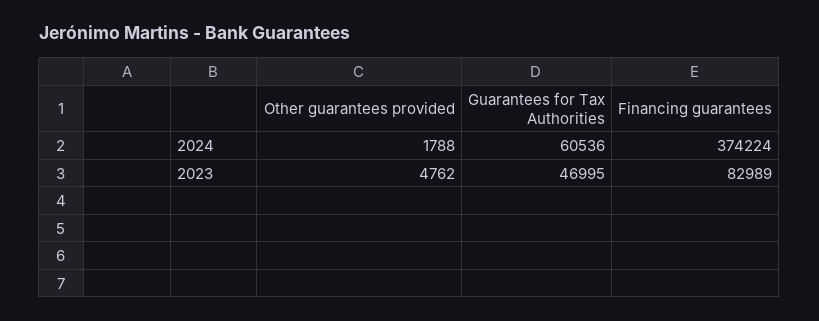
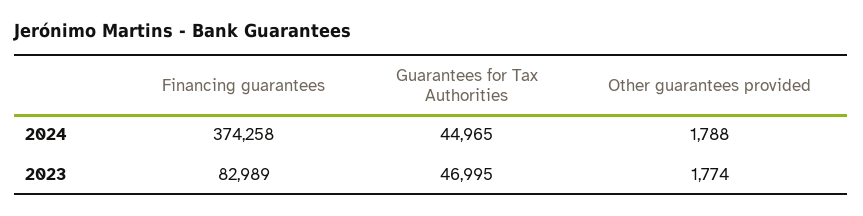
  {
    "Other guarantees provided": {
      "2024": 1788,
-     "2023": 4762
+     "2023": 1774
    },
    "Guarantees for Tax Authorities": {
-     "2024": 60536,
+     "2024": 44965,
      "2023": 46995
    },
    "Financing guarantees": {
-     "2024": 374224,
+     "2024": 374258,
      "2023": 82989
    }
  }

